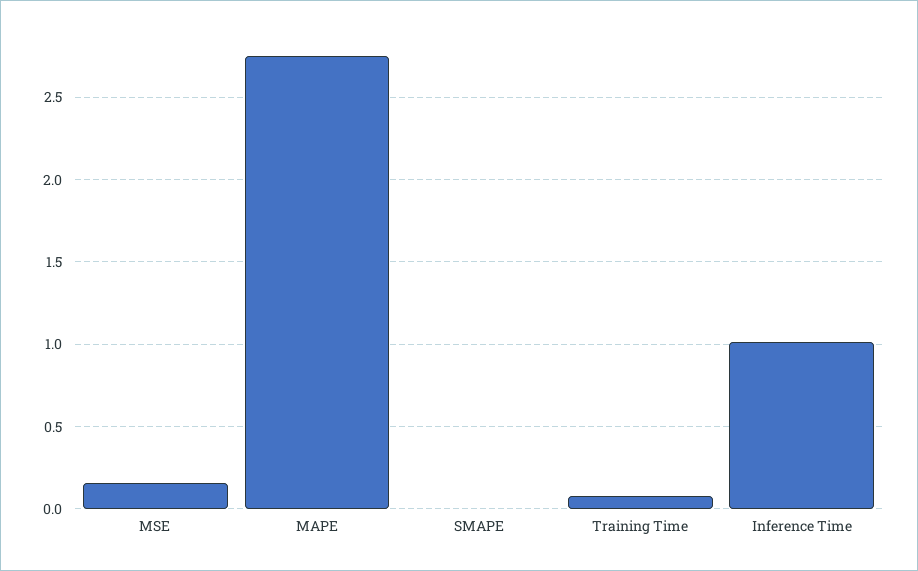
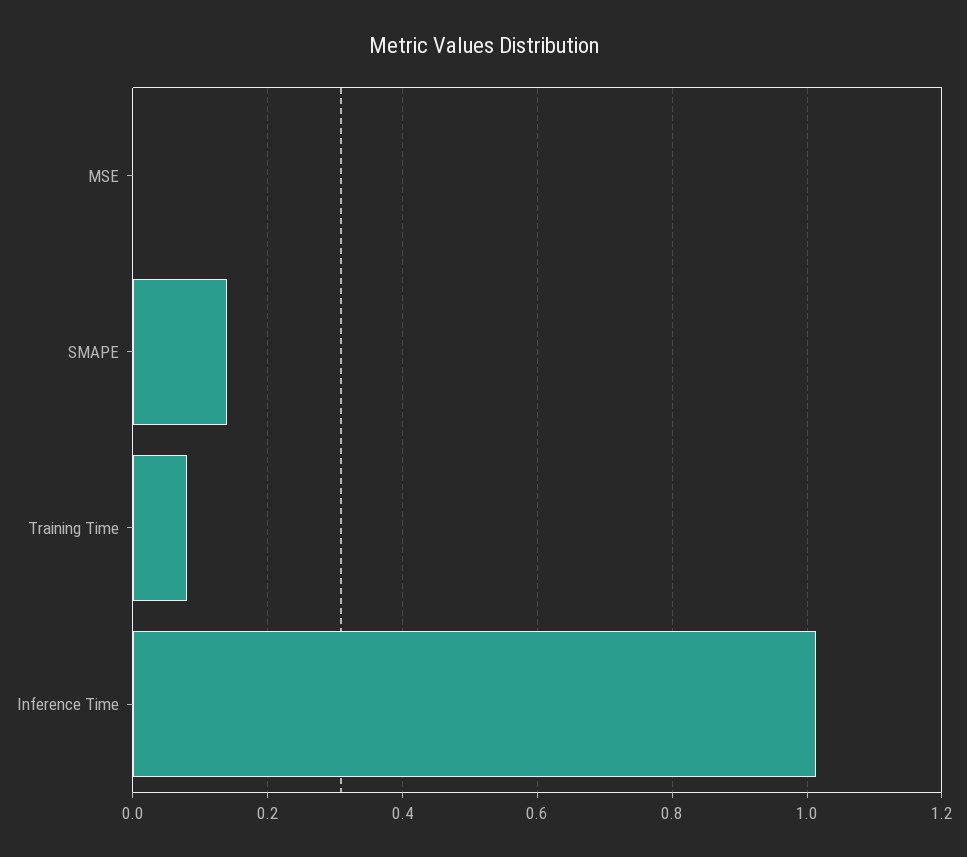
  {
-   "MSE": 0.15,
+   "MSE": 0,
-   "MAPE": 2.75,
-   "SMAPE": 0,
+   "SMAPE": 0.14,
    "Training Time": 0.08,
    "Inference Time": 1.02
  }

